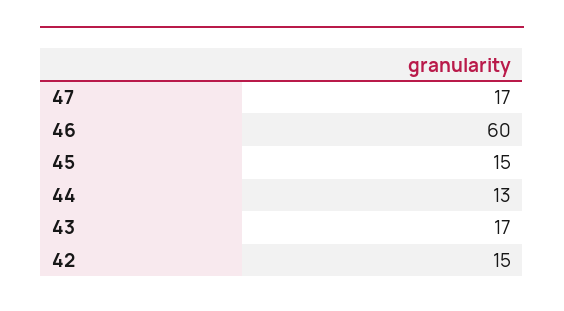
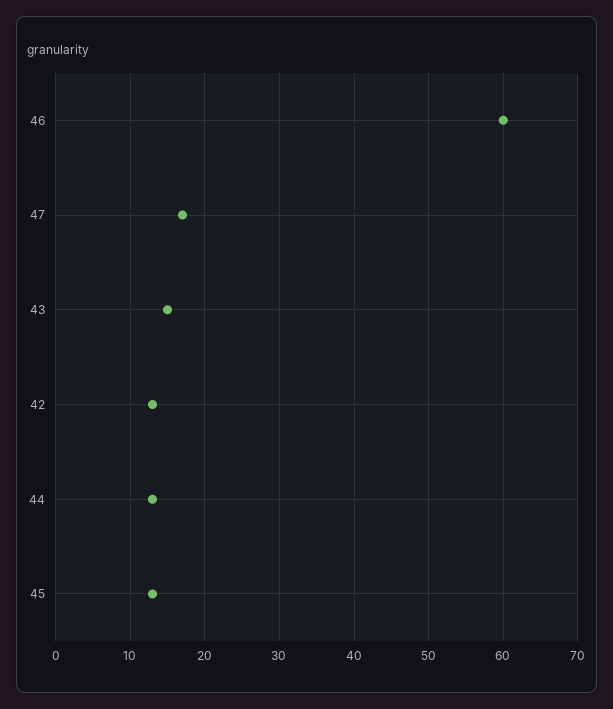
  {
    "47": 17,
    "46": 60,
-   "45": 15,
+   "45": 13,
    "44": 13,
-   "43": 17,
+   "43": 15,
-   "42": 15
+   "42": 13
  }

